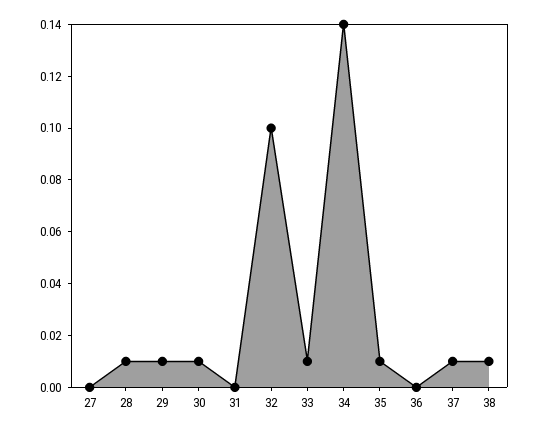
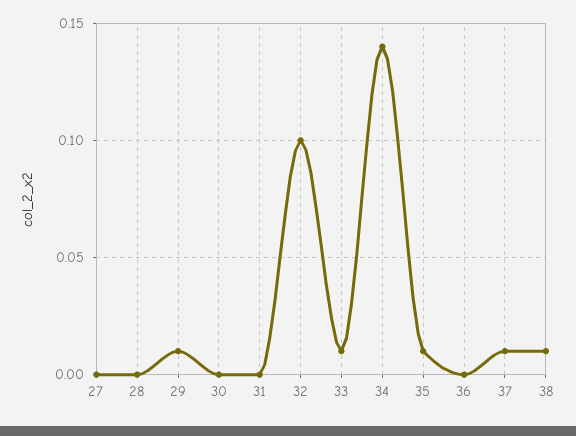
  {
    "27": 0,
-   "28": 0.01,
+   "28": 0,
    "29": 0.01,
-   "30": 0.01,
+   "30": 0,
    "31": 0,
    "32": 0.1,
    "33": 0.01,
    "34": 0.14,
    "35": 0.01,
    "36": 0,
    "37": 0.01,
    "38": 0.01
  }

